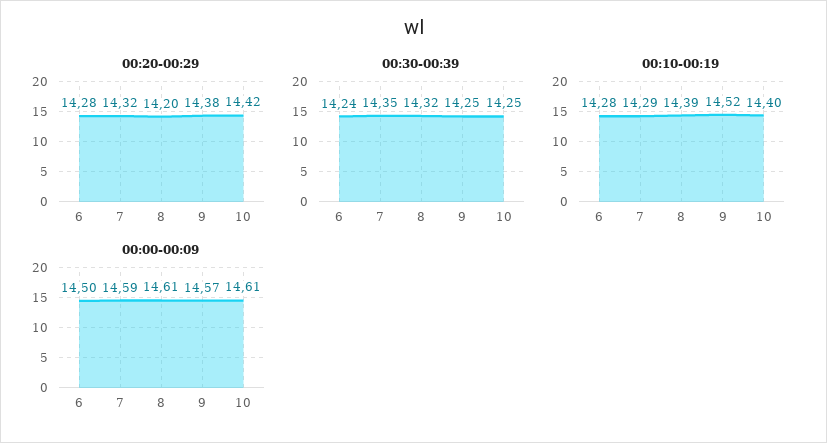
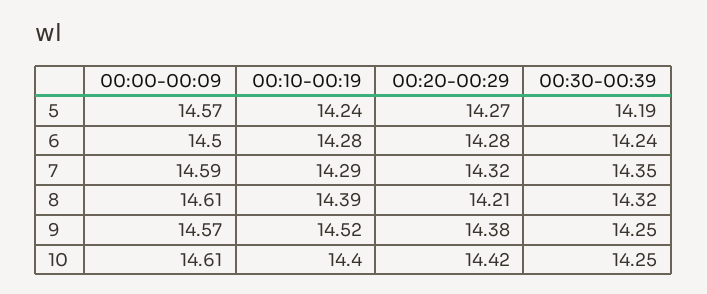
  {
    "00:20-00:29": {
      "6": 14.28,
      "7": 14.32,
-     "8": 14.2,
+     "8": 14.21,
      "9": 14.38,
-     "10": 14.42
+     "10": 14.42,
+     "5": 14.27
    },
    "00:30-00:39": {
      "6": 14.24,
      "7": 14.35,
      "8": 14.32,
      "9": 14.25,
-     "10": 14.25
+     "10": 14.25,
+     "5": 14.19
    },
    "00:10-00:19": {
      "6": 14.28,
      "7": 14.29,
      "8": 14.39,
      "9": 14.52,
-     "10": 14.4
+     "10": 14.4,
+     "5": 14.24
    },
    "00:00-00:09": {
      "6": 14.5,
      "7": 14.59,
      "8": 14.61,
      "9": 14.57,
-     "10": 14.61
+     "10": 14.61,
+     "5": 14.57
    }
  }

